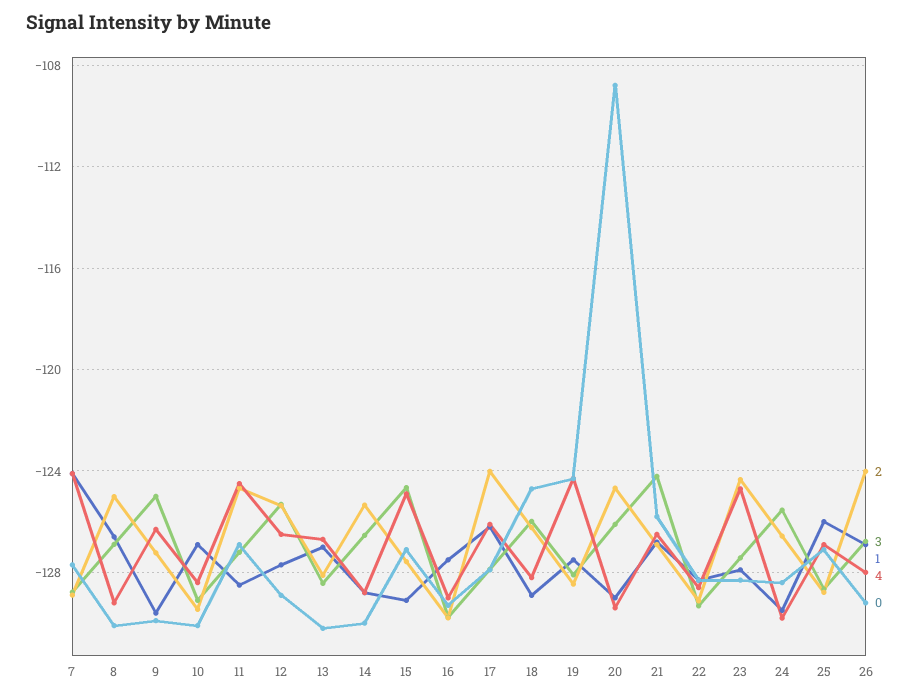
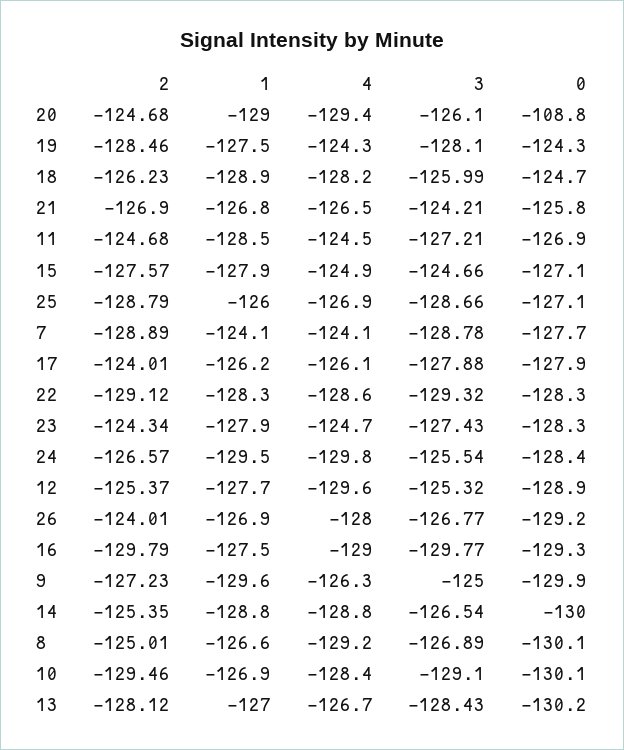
  {
    "2": {
      "7": -128.89,
      "8": -125.01,
      "9": -127.23,
      "10": -129.46,
      "11": -124.68,
      "12": -125.37,
      "13": -128.12,
      "14": -125.35,
      "15": -127.57,
      "16": -129.79,
      "17": -124.01,
      "18": -126.23,
      "19": -128.46,
      "20": -124.68,
      "21": -126.9,
      "22": -129.12,
      "23": -124.34,
      "24": -126.57,
      "25": -128.79,
      "26": -124.01
    },
    "3": {
      "7": -128.78,
      "8": -126.89,
      "9": -125,
      "10": -129.1,
      "11": -127.21,
      "12": -125.32,
      "13": -128.43,
      "14": -126.54,
      "15": -124.66,
      "16": -129.77,
      "17": -127.88,
      "18": -125.99,
      "19": -128.1,
      "20": -126.1,
      "21": -124.21,
      "22": -129.32,
      "23": -127.43,
      "24": -125.54,
      "25": -128.66,
      "26": -126.77
    },
    "1": {
      "7": -124.1,
      "8": -126.6,
      "9": -129.6,
      "10": -126.9,
      "11": -128.5,
      "12": -127.7,
      "13": -127,
      "14": -128.8,
-     "15": -129,
+     "15": -127.9,
      "16": -127.5,
      "17": -126.2,
      "18": -128.9,
      "19": -127.5,
      "20": -129,
      "21": -126.8,
      "22": -128.3,
      "23": -127.9,
      "24": -129.5,
      "25": -126,
      "26": -126.9
    },
    "4": {
      "7": -124.1,
      "8": -129.2,
      "9": -126.3,
      "10": -128.4,
      "11": -124.5,
-     "12": -126.5,
+     "12": -129.6,
      "13": -126.7,
      "14": -128.8,
      "15": -124.9,
      "16": -129,
      "17": -126.1,
      "18": -128.2,
      "19": -124.3,
      "20": -129.4,
      "21": -126.5,
      "22": -128.6,
      "23": -124.7,
      "24": -129.8,
      "25": -126.9,
      "26": -128
    },
    "0": {
      "7": -127.7,
      "8": -130.1,
      "9": -129.9,
      "10": -130.1,
      "11": -126.9,
      "12": -128.9,
      "13": -130.2,
      "14": -130,
      "15": -127.1,
      "16": -129.3,
      "17": -127.9,
      "18": -124.7,
      "19": -124.3,
      "20": -108.8,
      "21": -125.8,
      "22": -128.3,
      "23": -128.3,
      "24": -128.4,
      "25": -127.1,
      "26": -129.2
    }
  }

